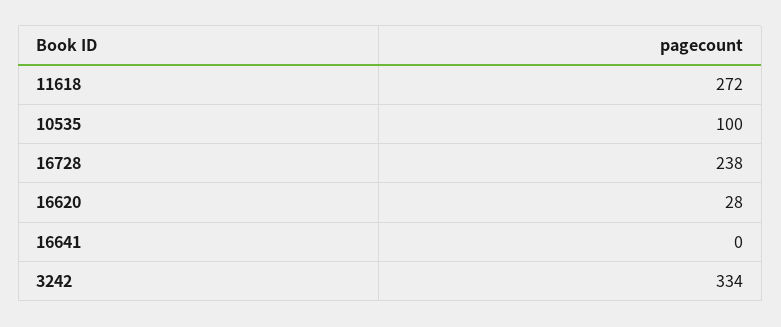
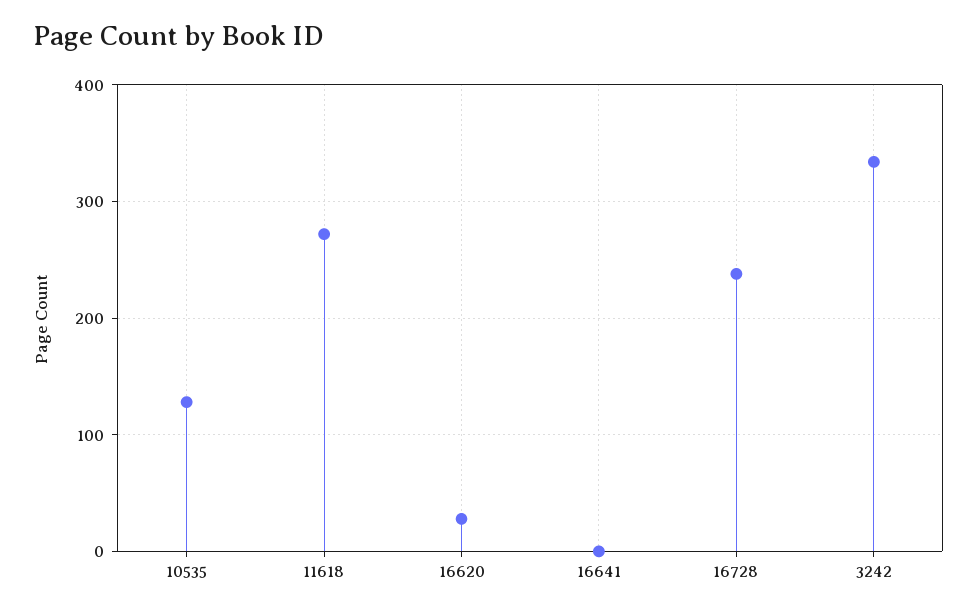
  {
    "11618": 272,
-   "10535": 100,
+   "10535": 130,
    "16728": 238,
    "16620": 28,
    "16641": 0,
    "3242": 334
  }

